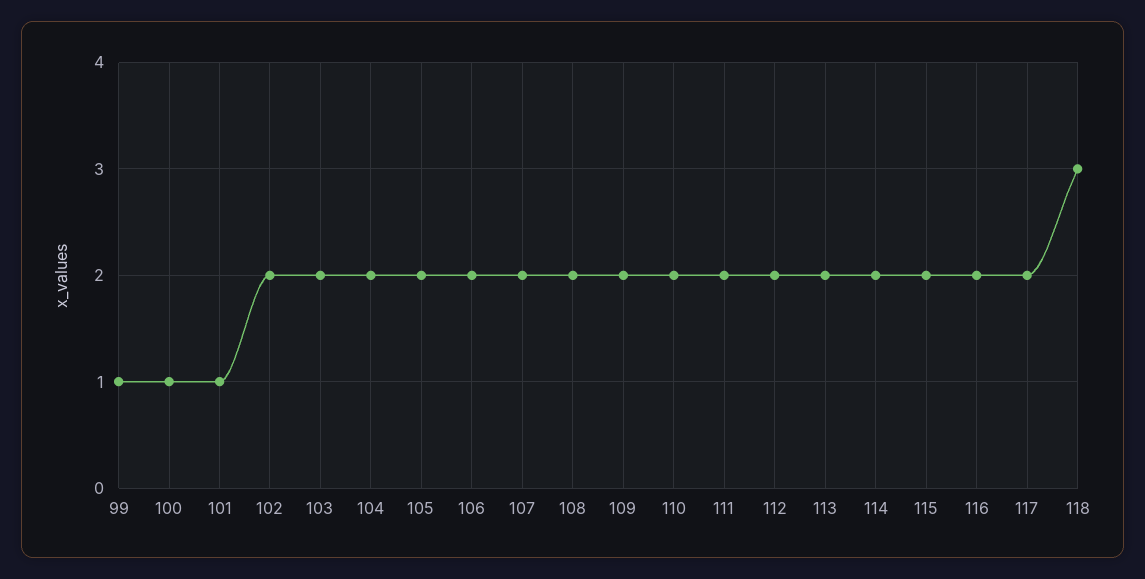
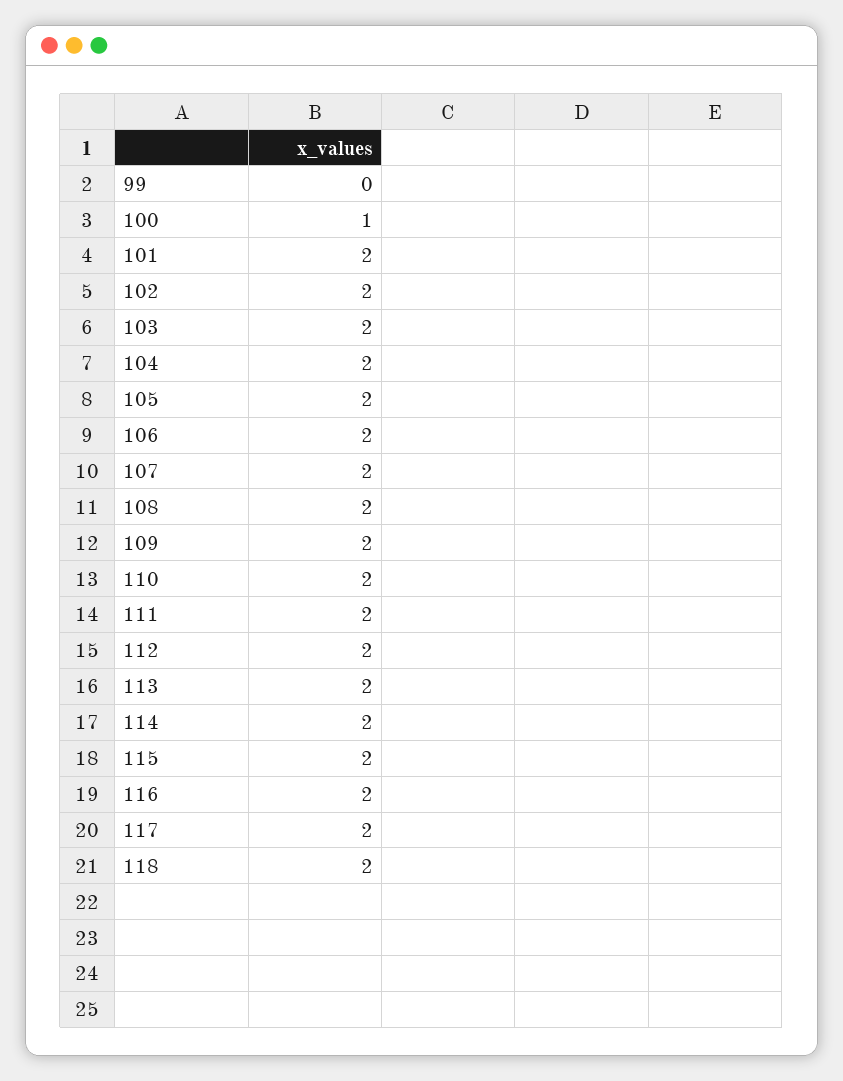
  {
-   "99": 1,
+   "99": 0,
    "100": 1,
-   "101": 1,
+   "101": 2,
    "102": 2,
    "103": 2,
    "104": 2,
    "105": 2,
    "106": 2,
    "107": 2,
    "108": 2,
    "109": 2,
    "110": 2,
    "111": 2,
    "112": 2,
    "113": 2,
    "114": 2,
    "115": 2,
    "116": 2,
    "117": 2,
-   "118": 3
+   "118": 2
  }

